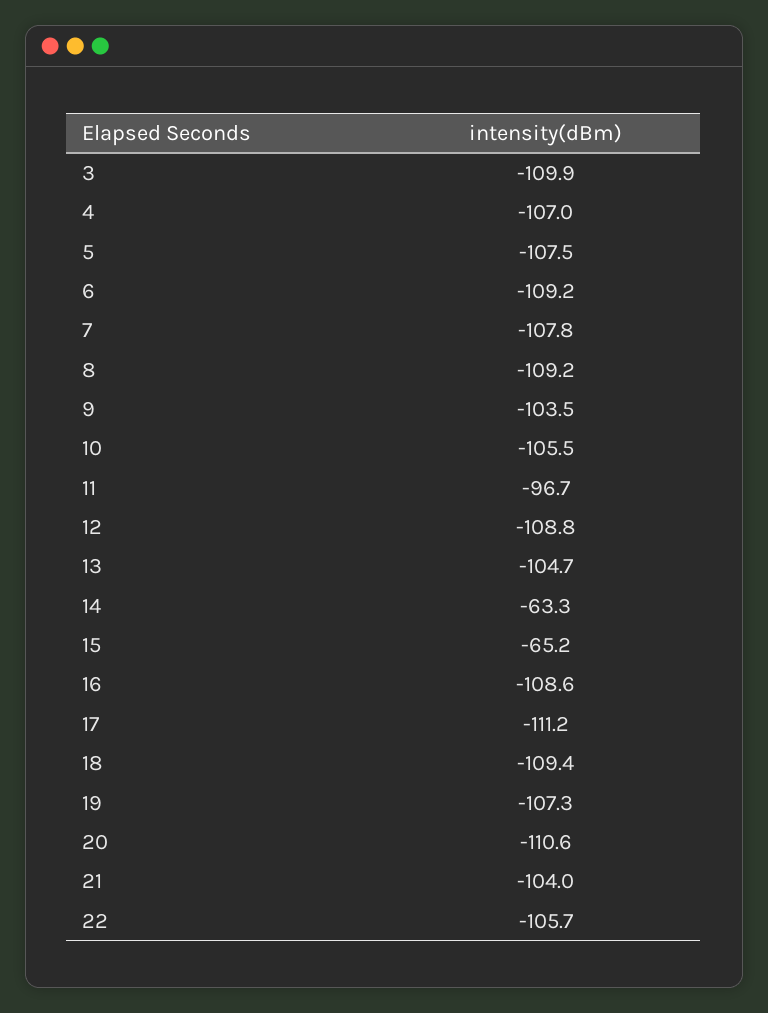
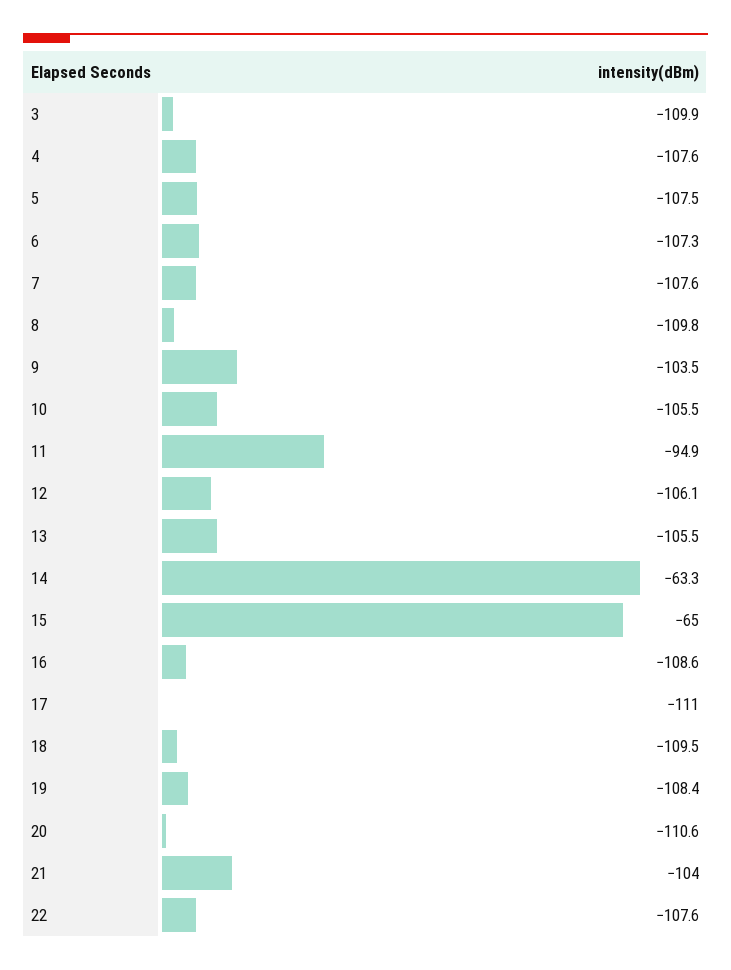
  {
    "3": -109.9,
-   "4": -107,
+   "4": -107.6,
    "5": -107.5,
-   "6": -109.2,
+   "6": -107.3,
-   "7": -107.8,
+   "7": -107.6,
-   "8": -109.2,
+   "8": -109.8,
    "9": -103.5,
    "10": -105.5,
-   "11": -96.7,
+   "11": -94.9,
-   "12": -108.8,
+   "12": -106.1,
-   "13": -104.7,
+   "13": -105.5,
    "14": -63.3,
-   "15": -65.2,
+   "15": -65,
    "16": -108.6,
-   "17": -111.2,
+   "17": -111,
-   "18": -109.4,
+   "18": -109.5,
-   "19": -107.3,
+   "19": -108.4,
    "20": -110.6,
    "21": -104,
-   "22": -105.7
+   "22": -107.6
  }

